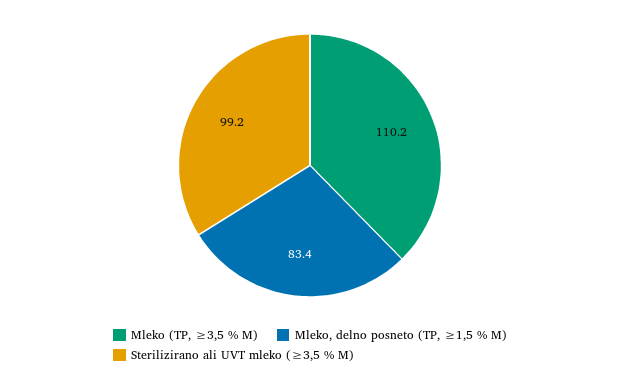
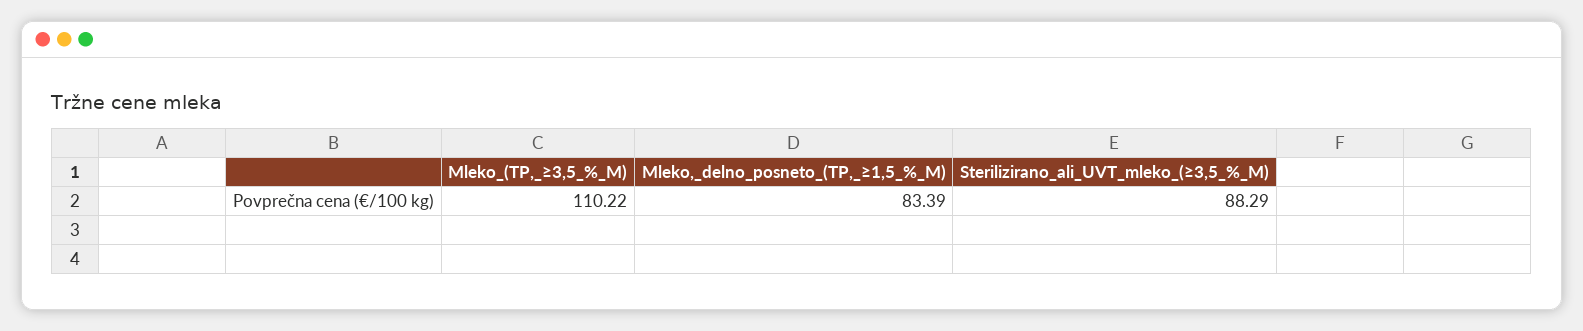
  {
    "Mleko (TP, ≥3,5 % M)": 110.22,
    "Mleko, delno posneto (TP, ≥1,5 % M)": 83.39,
-   "Sterilizirano ali UVT mleko (≥3,5 % M)": 99.2
+   "Sterilizirano ali UVT mleko (≥3,5 % M)": 88.29
  }

